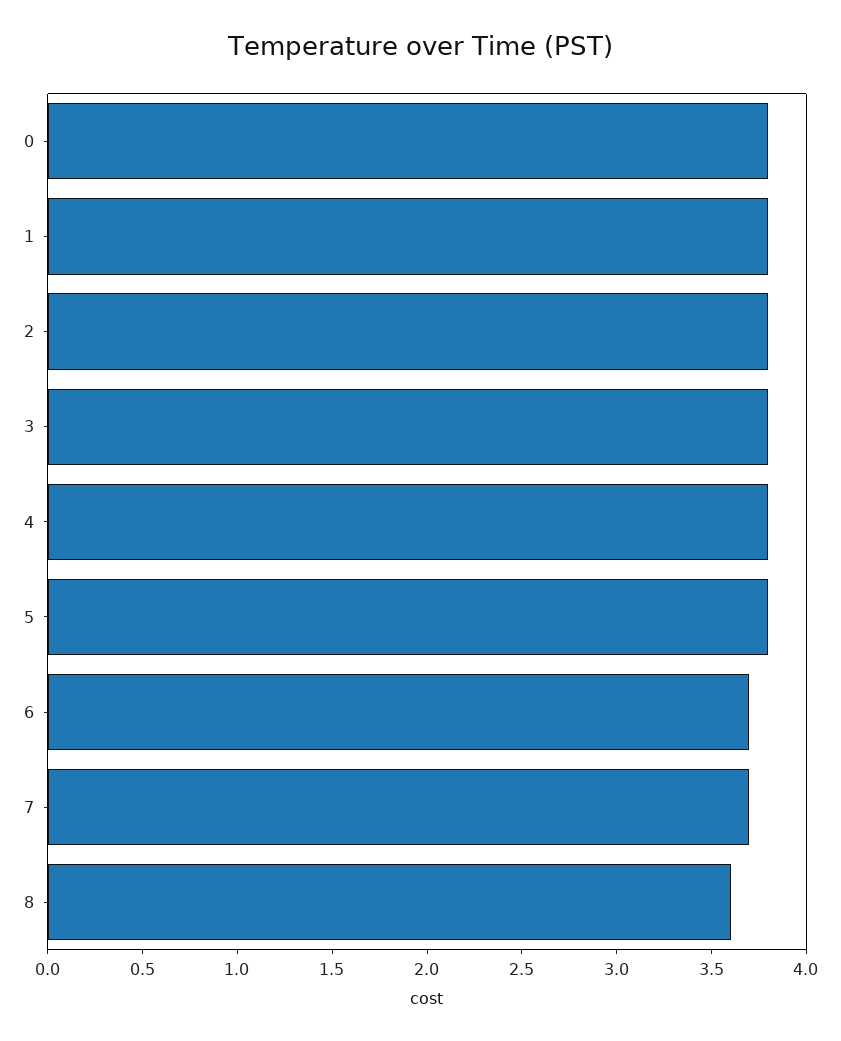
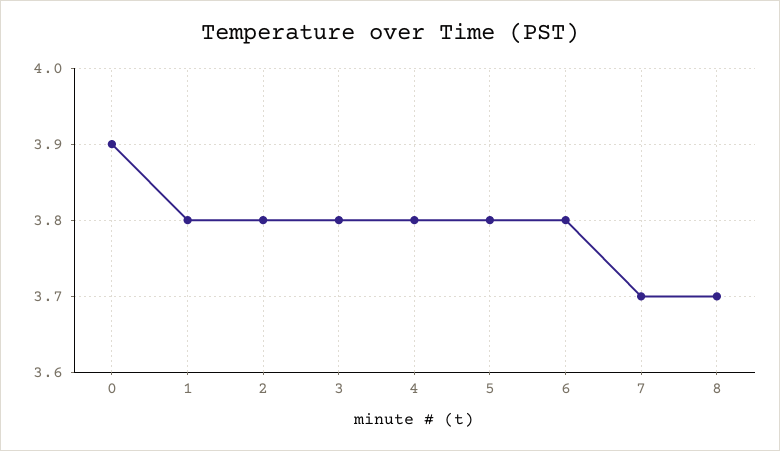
  {
-   "0": 3.8,
+   "0": 3.9,
    "1": 3.8,
    "2": 3.8,
    "3": 3.8,
    "4": 3.8,
    "5": 3.8,
-   "6": 3.7,
+   "6": 3.8,
    "7": 3.7,
-   "8": 3.6
+   "8": 3.7
  }

